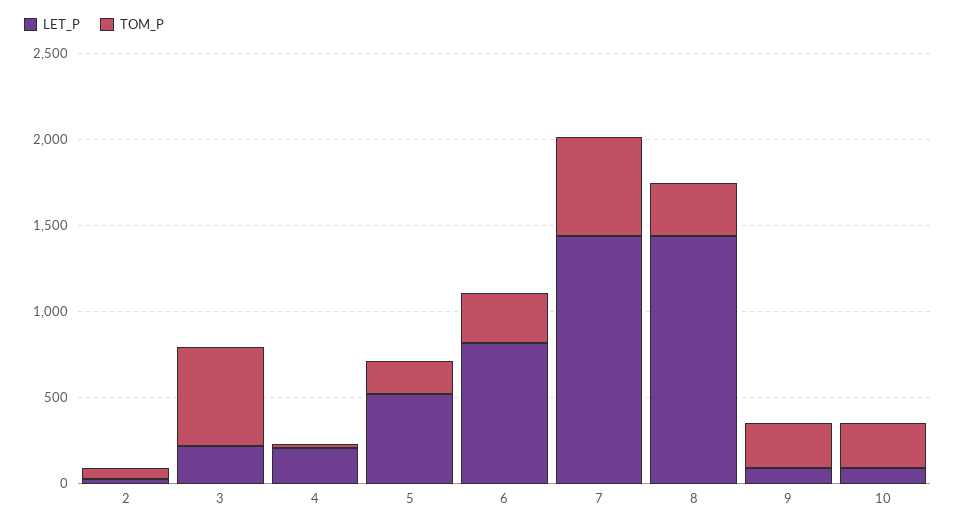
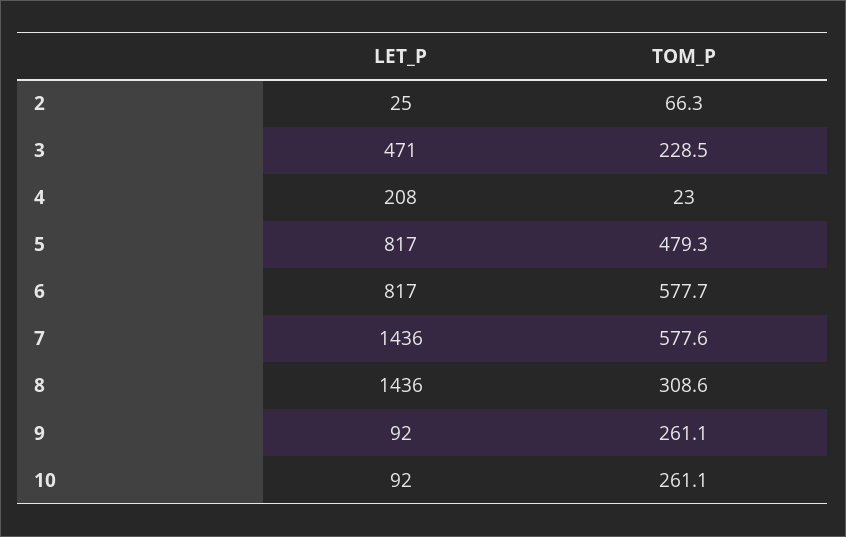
  {
    "LET_P": {
      "2": 25,
-     "3": 200,
+     "3": 471,
      "4": 208,
-     "5": 500,
+     "5": 817,
      "6": 817,
      "7": 1436,
      "8": 1436,
      "9": 92,
      "10": 92
    },
    "TOM_P": {
      "2": 66.3,
-     "3": 600,
+     "3": 228.5,
      "4": 23,
-     "5": 200,
+     "5": 479.3,
-     "6": 300,
+     "6": 577.7,
      "7": 577.6,
      "8": 308.6,
      "9": 261.1,
      "10": 261.1
    }
  }

